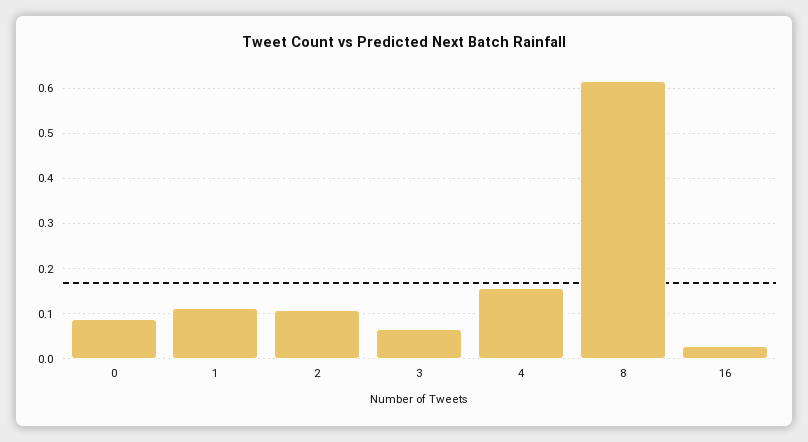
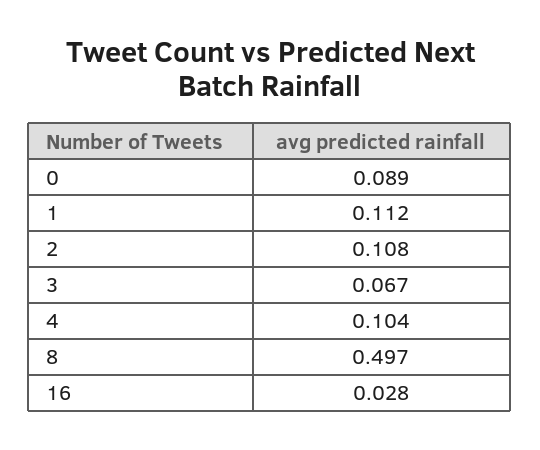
  {
    "0": 0.089,
    "1": 0.112,
    "2": 0.108,
    "3": 0.067,
-   "4": 0.16,
+   "4": 0.104,
-   "8": 0.62,
+   "8": 0.497,
    "16": 0.028
  }

